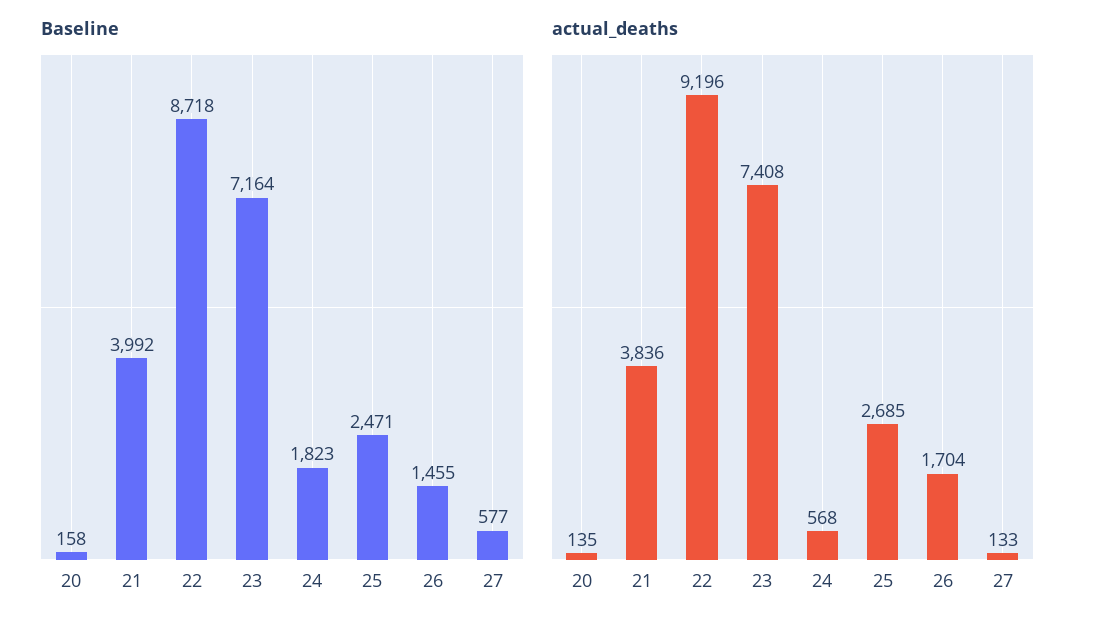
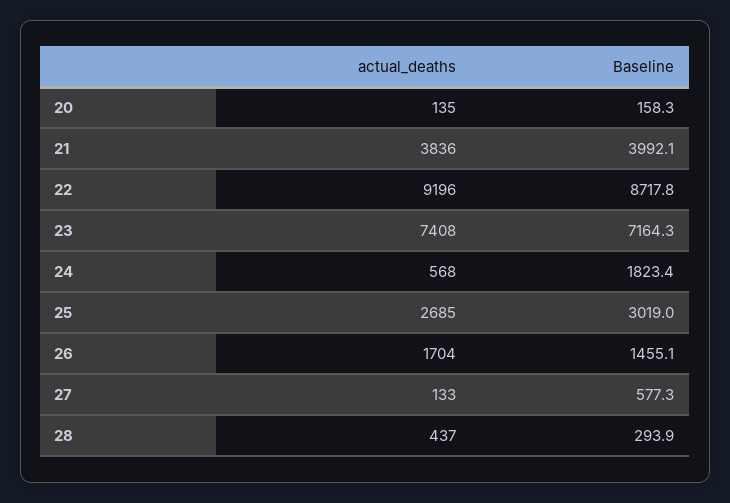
  {
    "Baseline": {
      "20": 158.3,
      "21": 3992.1,
      "22": 8717.8,
      "23": 7164.3,
      "24": 1823.4,
-     "25": 2471,
+     "25": 3019,
      "26": 1455.1,
-     "27": 577.3
+     "27": 577.3,
+     "28": 293.9
    },
    "actual_deaths": {
      "20": 135,
      "21": 3836,
      "22": 9196,
      "23": 7408,
      "24": 568,
      "25": 2685,
      "26": 1704,
-     "27": 133
+     "27": 133,
+     "28": 437
    }
  }

